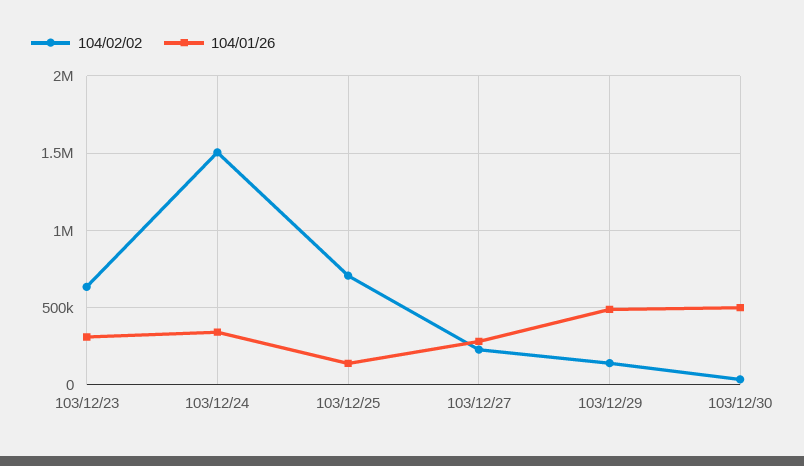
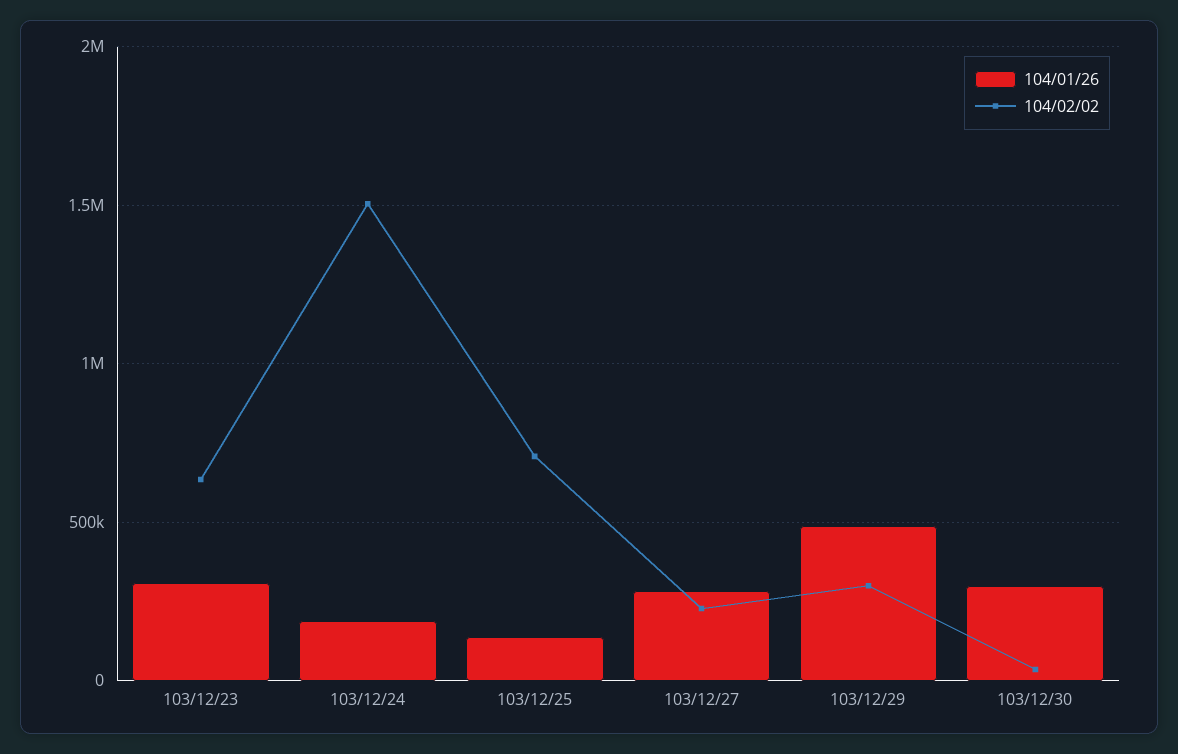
  {
    "104/02/02": {
      "103/12/23": 650000,
      "103/12/24": 1500000,
      "103/12/25": 700000,
      "103/12/27": 250000,
-     "103/12/29": 150000,
+     "103/12/29": 300000,
      "103/12/30": 50000
    },
    "104/01/26": {
      "103/12/23": 300000,
-     "103/12/24": 350000,
+     "103/12/24": 200000,
      "103/12/25": 150000,
      "103/12/27": 300000,
      "103/12/29": 500000,
-     "103/12/30": 500000
+     "103/12/30": 300000
    }
  }

